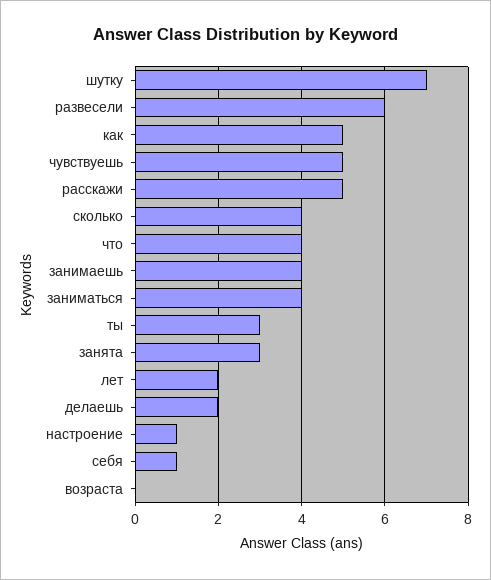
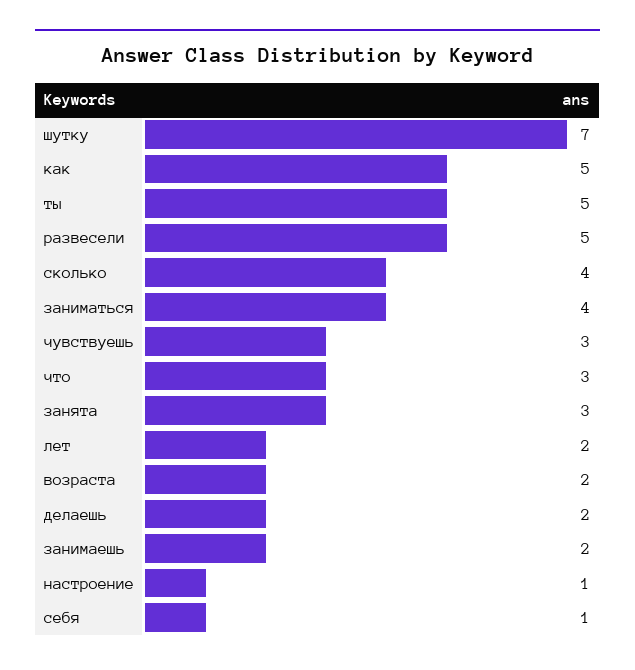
  {
    "шутку": 7,
-   "развесели": 6,
+   "развесели": 5,
    "как": 5,
-   "чувствуешь": 5,
+   "чувствуешь": 3,
-   "расскажи": 5,
    "сколько": 4,
-   "что": 4,
+   "что": 3,
-   "занимаешь": 4,
+   "занимаешь": 2,
    "заниматься": 4,
-   "ты": 3,
+   "ты": 5,
    "занята": 3,
    "лет": 2,
    "делаешь": 2,
    "настроение": 1,
    "себя": 1,
-   "возраста": 0
+   "возраста": 2
  }

